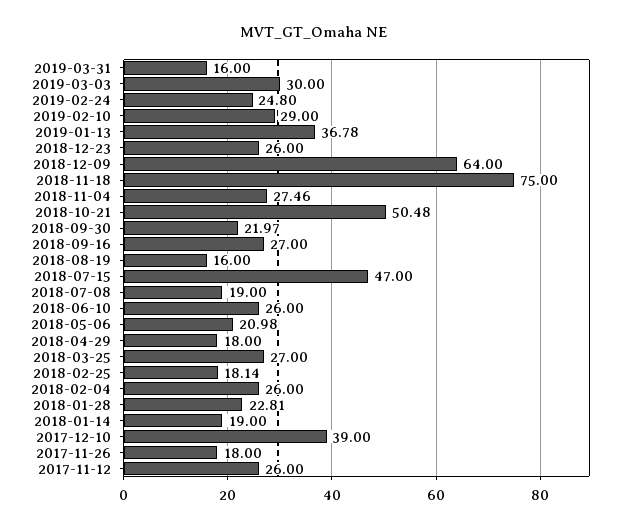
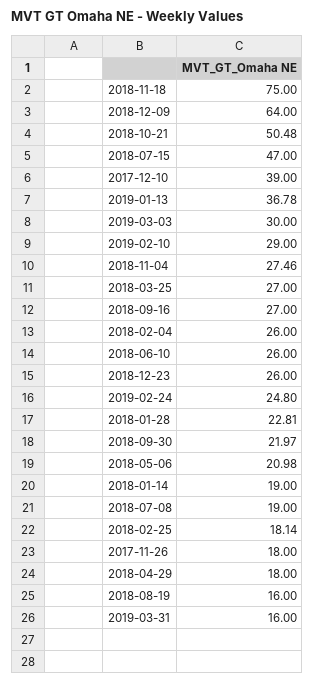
  {
    "2019-03-31": 16,
    "2019-03-03": 30,
    "2019-02-24": 24.8,
    "2019-02-10": 29,
    "2019-01-13": 36.78,
    "2018-12-23": 26,
    "2018-12-09": 64,
    "2018-11-18": 75,
    "2018-11-04": 27.46,
    "2018-10-21": 50.48,
    "2018-09-30": 21.97,
    "2018-09-16": 27,
    "2018-08-19": 16,
    "2018-07-15": 47,
    "2018-07-08": 19,
    "2018-06-10": 26,
    "2018-05-06": 20.98,
    "2018-04-29": 18,
    "2018-03-25": 27,
    "2018-02-25": 18.14,
    "2018-02-04": 26,
    "2018-01-28": 22.81,
    "2018-01-14": 19,
    "2017-12-10": 39,
-   "2017-11-26": 18,
+   "2017-11-26": 18
-   "2017-11-12": 26
  }

